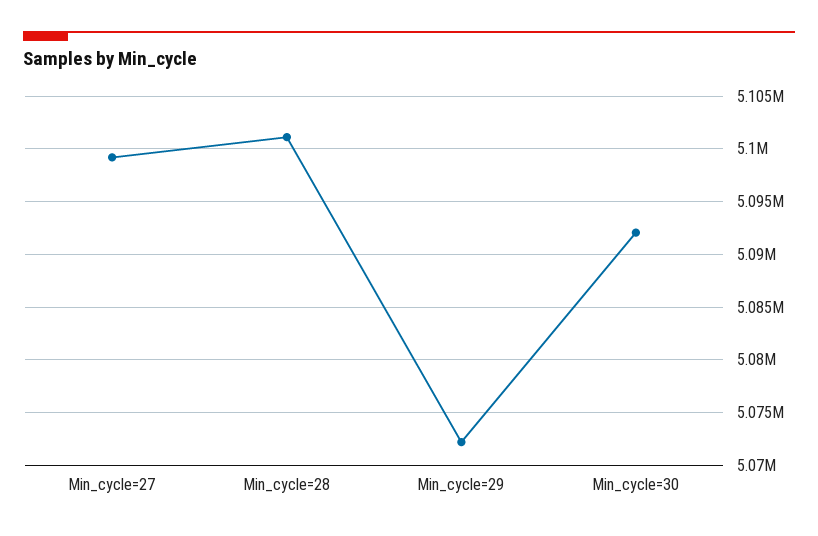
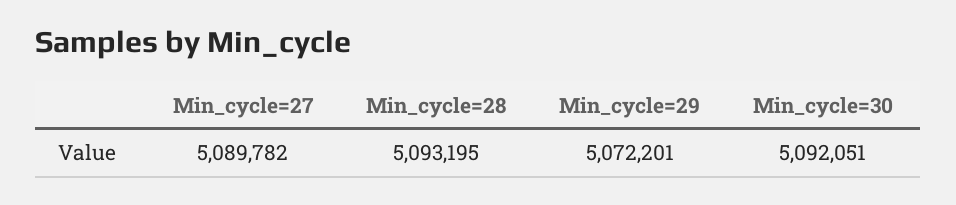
  {
-   "Min_cycle=27": 5099000,
+   "Min_cycle=27": 5089782,
-   "Min_cycle=28": 5101000,
+   "Min_cycle=28": 5093195,
    "Min_cycle=29": 5072201,
    "Min_cycle=30": 5092051
  }

